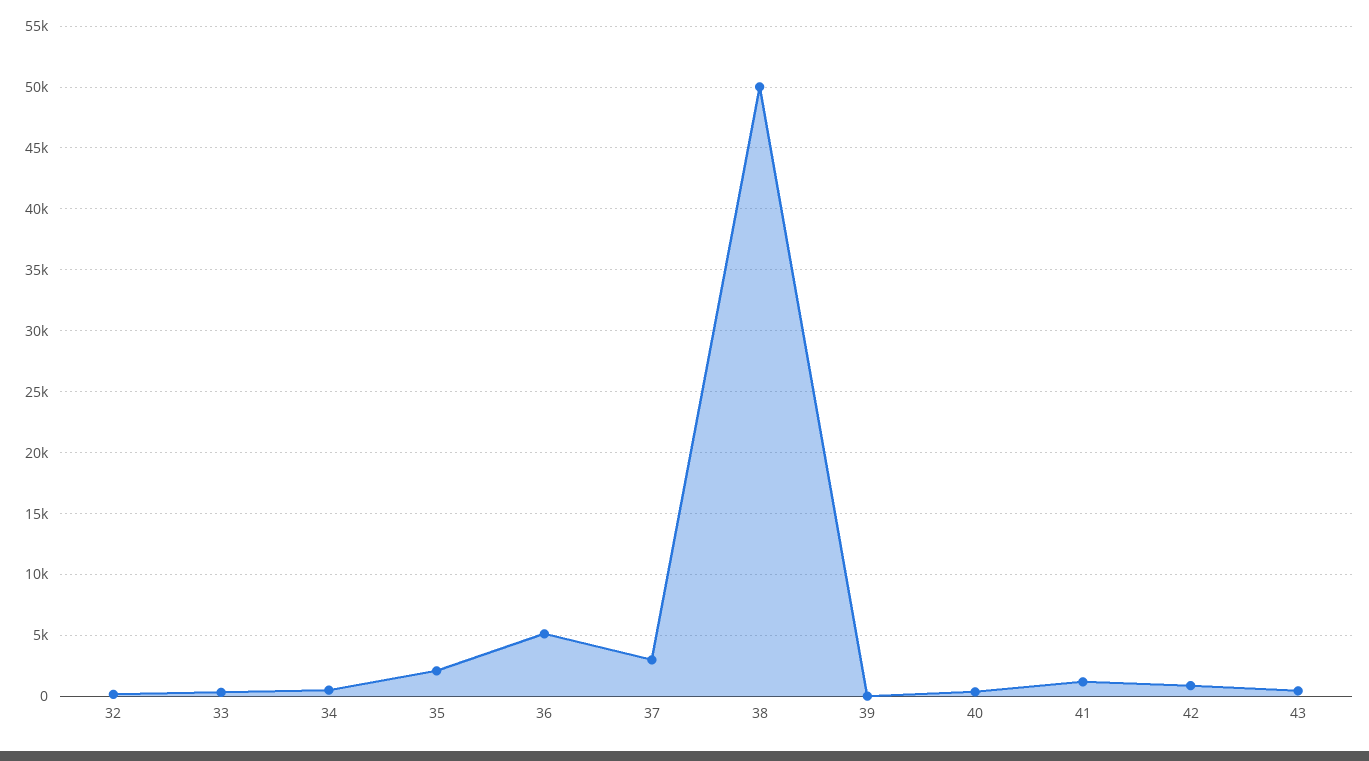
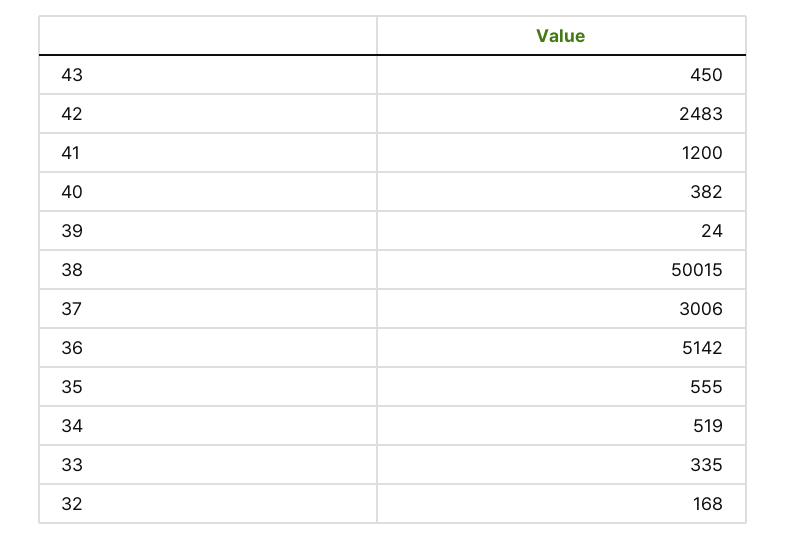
  {
    "32": 168,
    "33": 335,
    "34": 519,
-   "35": 2000,
+   "35": 555,
    "36": 5142,
    "37": 3006,
    "38": 50015,
    "39": 24,
    "40": 382,
    "41": 1200,
-   "42": 1000,
+   "42": 2483,
    "43": 450
  }

